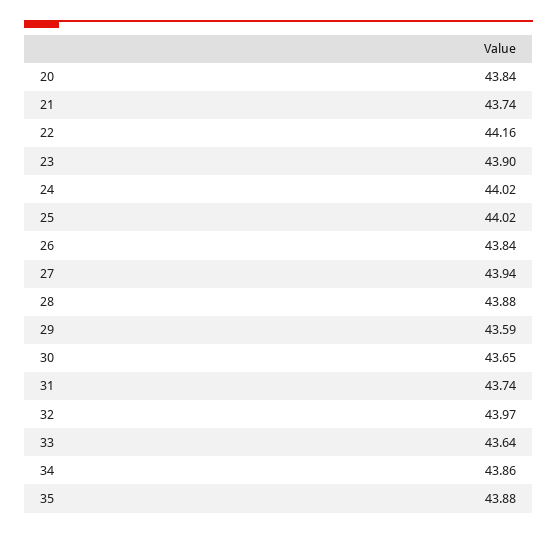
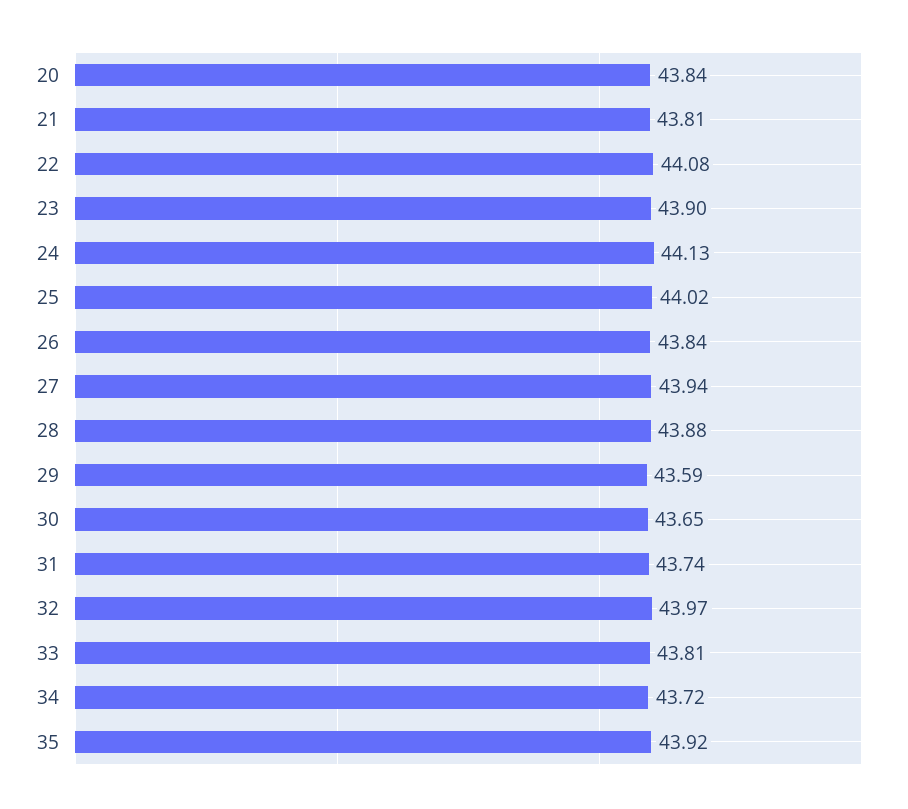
  {
    "20": 43.84,
-   "21": 43.74,
+   "21": 43.81,
-   "22": 44.16,
+   "22": 44.08,
    "23": 43.9,
-   "24": 44.02,
+   "24": 44.13,
    "25": 44.02,
    "26": 43.84,
    "27": 43.94,
    "28": 43.88,
    "29": 43.59,
    "30": 43.65,
    "31": 43.74,
    "32": 43.97,
-   "33": 43.64,
+   "33": 43.81,
-   "34": 43.86,
+   "34": 43.72,
-   "35": 43.88
+   "35": 43.92
  }

